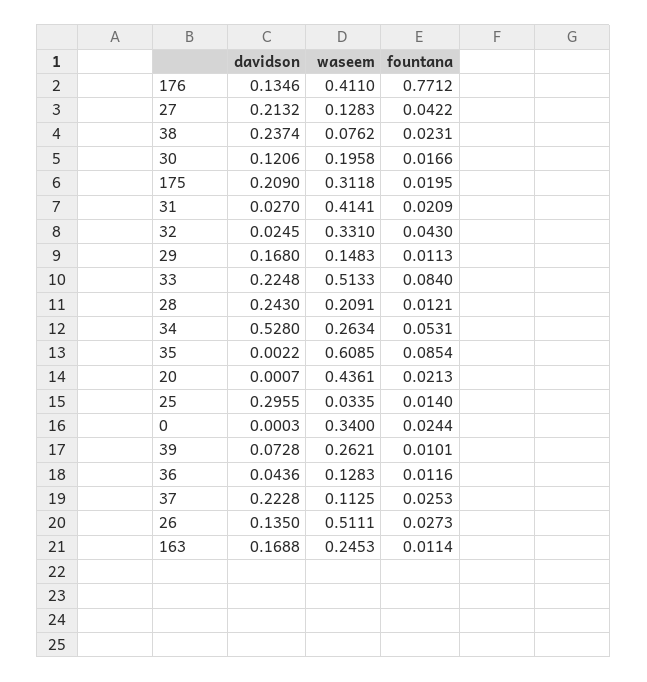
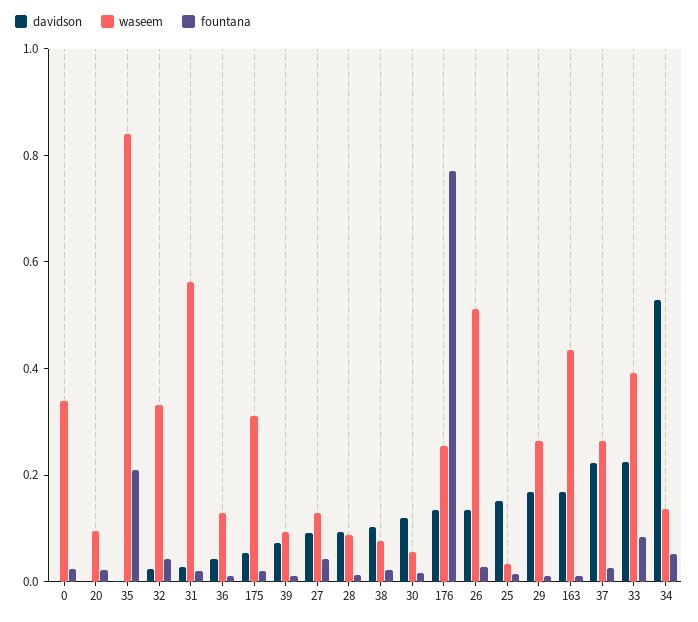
  {
    "davidson": {
      "176": 0.1346,
-     "27": 0.2132,
+     "27": 0.1,
-     "38": 0.2374,
+     "38": 0.1,
      "30": 0.1206,
-     "175": 0.209,
+     "175": 0.05,
      "31": 0.027,
      "32": 0.0245,
      "29": 0.168,
      "33": 0.2248,
-     "28": 0.243,
+     "28": 0.1,
      "34": 0.528,
      "35": 0.0022,
      "20": 0.0007,
-     "25": 0.2955,
+     "25": 0.15,
      "0": 0.0003,
      "39": 0.0728,
      "36": 0.0436,
      "37": 0.2228,
      "26": 0.135,
      "163": 0.1688
    },
    "waseem": {
-     "176": 0.411,
+     "176": 0.25,
      "27": 0.1283,
      "38": 0.0762,
-     "30": 0.1958,
+     "30": 0.05,
      "175": 0.3118,
-     "31": 0.4141,
+     "31": 0.55,
      "32": 0.331,
-     "29": 0.1483,
+     "29": 0.25,
-     "33": 0.5133,
+     "33": 0.4,
-     "28": 0.2091,
+     "28": 0.1,
-     "34": 0.2634,
+     "34": 0.15,
-     "35": 0.6085,
+     "35": 0.85,
-     "20": 0.4361,
+     "20": 0.1,
      "25": 0.0335,
      "0": 0.34,
-     "39": 0.2621,
+     "39": 0.1,
      "36": 0.1283,
-     "37": 0.1125,
+     "37": 0.25,
      "26": 0.5111,
-     "163": 0.2453
+     "163": 0.45
    },
    "fountana": {
      "176": 0.7712,
      "27": 0.0422,
      "38": 0.0231,
      "30": 0.0166,
      "175": 0.0195,
      "31": 0.0209,
      "32": 0.043,
      "29": 0.0113,
      "33": 0.084,
      "28": 0.0121,
      "34": 0.0531,
-     "35": 0.0854,
+     "35": 0.2,
      "20": 0.0213,
      "25": 0.014,
      "0": 0.0244,
      "39": 0.0101,
      "36": 0.0116,
      "37": 0.0253,
      "26": 0.0273,
      "163": 0.0114
    }
  }

